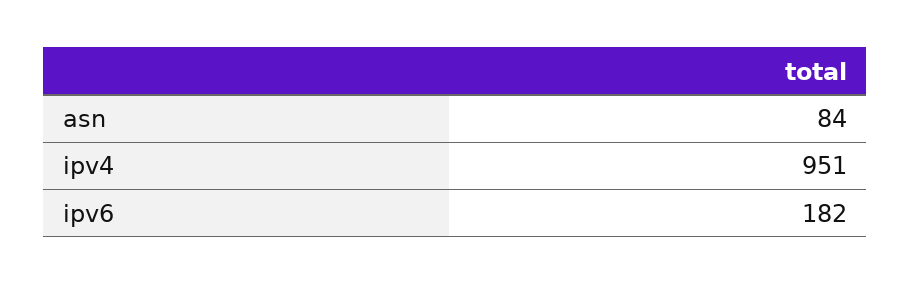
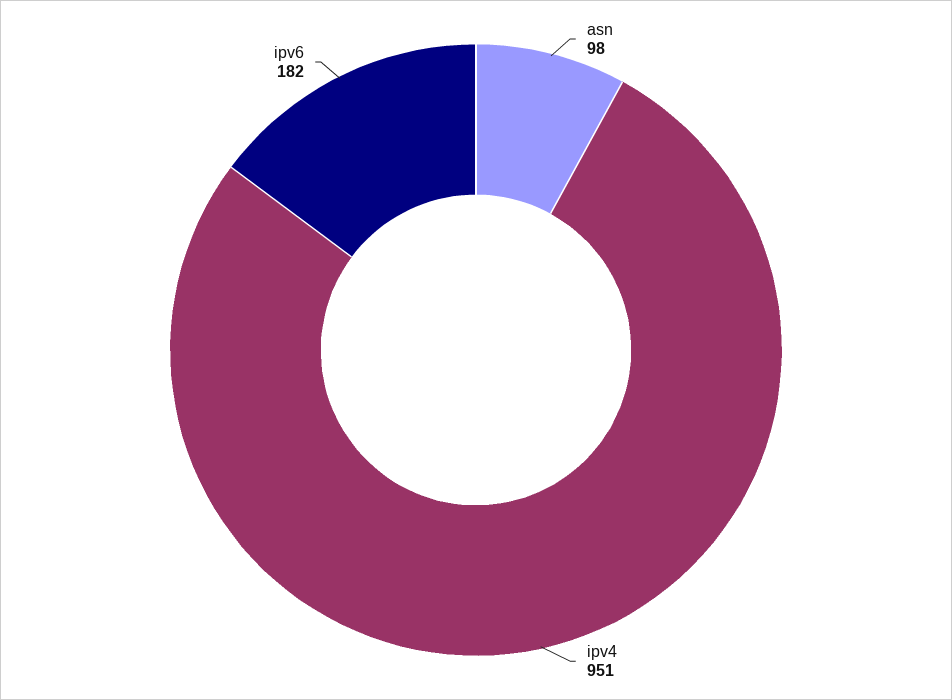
  {
-   "asn": 84,
+   "asn": 98,
    "ipv4": 951,
    "ipv6": 182
  }

